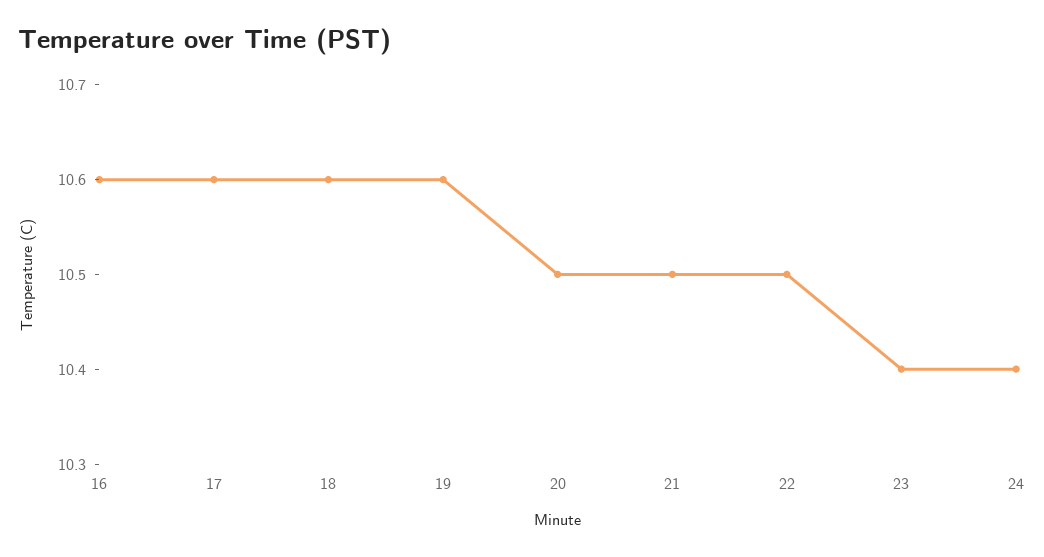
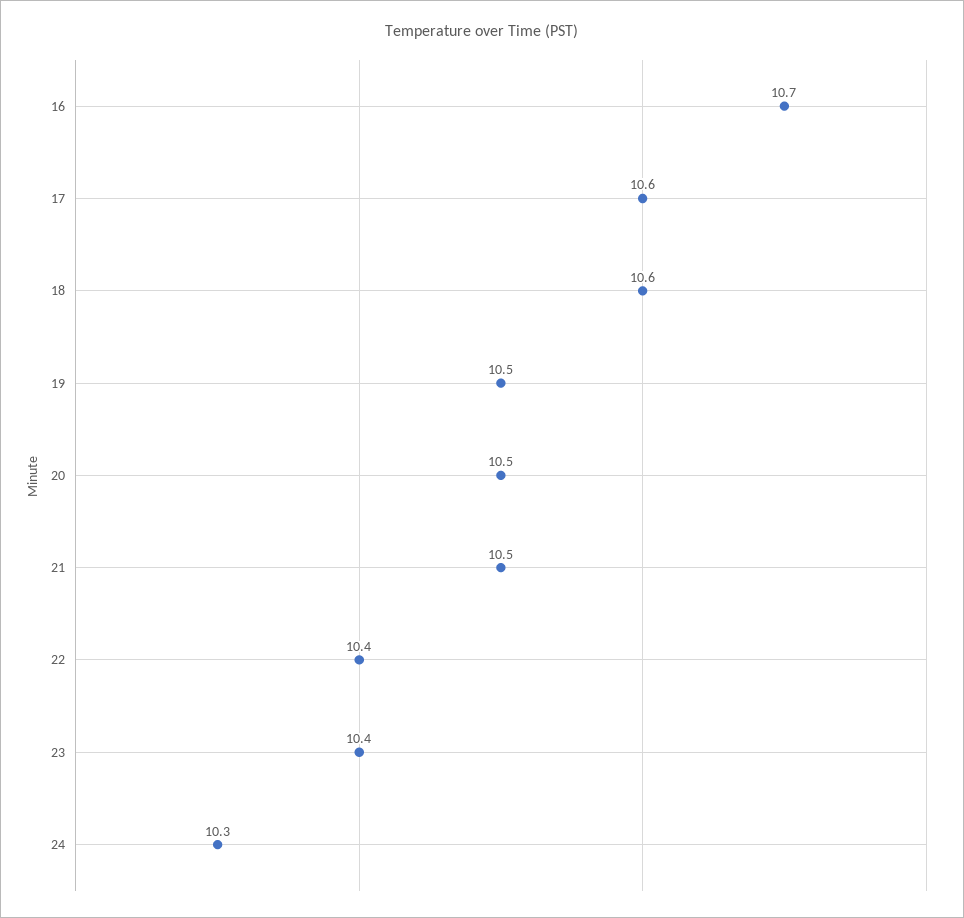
  {
-   "16": 10.6,
+   "16": 10.7,
    "17": 10.6,
    "18": 10.6,
-   "19": 10.6,
+   "19": 10.5,
    "20": 10.5,
    "21": 10.5,
-   "22": 10.5,
+   "22": 10.4,
    "23": 10.4,
-   "24": 10.4
+   "24": 10.3
  }

